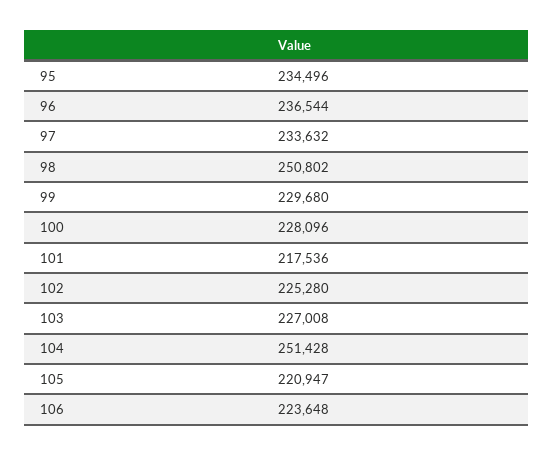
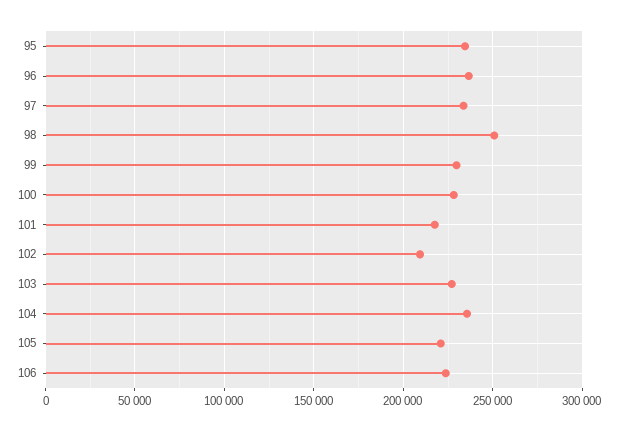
  {
    "95": 234496,
    "96": 236544,
    "97": 233632,
    "98": 250802,
    "99": 229680,
    "100": 228096,
    "101": 217536,
-   "102": 225280,
+   "102": 210000,
    "103": 227008,
-   "104": 251428,
+   "104": 235000,
    "105": 220947,
    "106": 223648
  }

